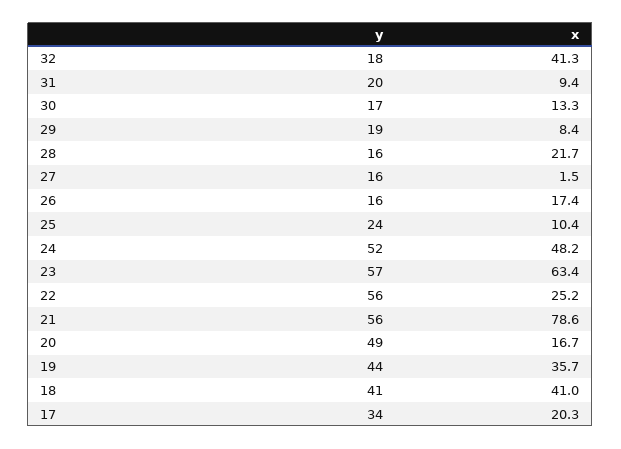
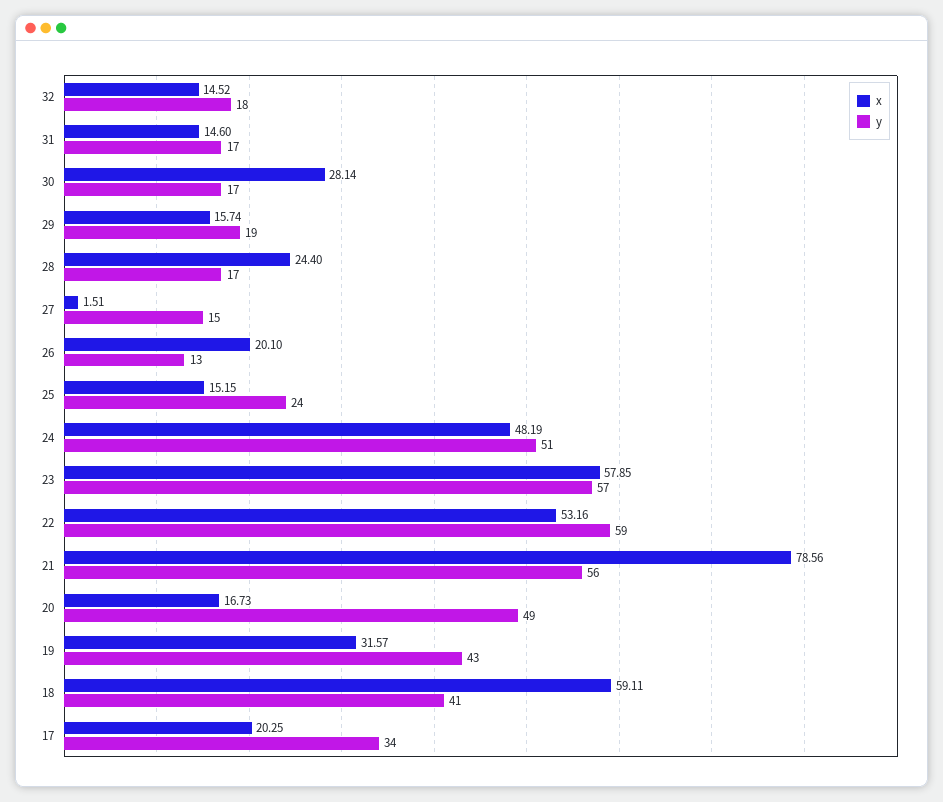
  {
    "y": {
      "32": 18,
-     "31": 20,
+     "31": 17,
      "30": 17,
      "29": 19,
-     "28": 16,
+     "28": 17,
-     "27": 16,
+     "27": 15,
-     "26": 16,
+     "26": 13,
      "25": 24,
-     "24": 52,
+     "24": 51,
      "23": 57,
-     "22": 56,
+     "22": 59,
      "21": 56,
      "20": 49,
-     "19": 44,
+     "19": 43,
      "18": 41,
      "17": 34
    },
    "x": {
-     "32": 41.3,
+     "32": 14.52,
-     "31": 9.4,
+     "31": 14.6,
-     "30": 13.3,
+     "30": 28.14,
-     "29": 8.4,
+     "29": 15.74,
-     "28": 21.7,
+     "28": 24.4,
      "27": 1.51,
-     "26": 17.4,
+     "26": 20.1,
-     "25": 10.4,
+     "25": 15.15,
      "24": 48.19,
-     "23": 63.4,
+     "23": 57.85,
-     "22": 25.2,
+     "22": 53.16,
      "21": 78.56,
      "20": 16.73,
-     "19": 35.7,
+     "19": 31.57,
-     "18": 41,
+     "18": 59.11,
      "17": 20.25
    }
  }

